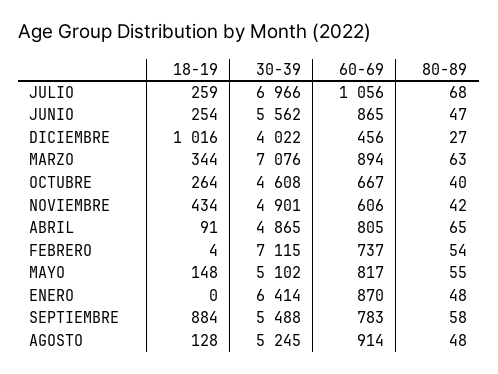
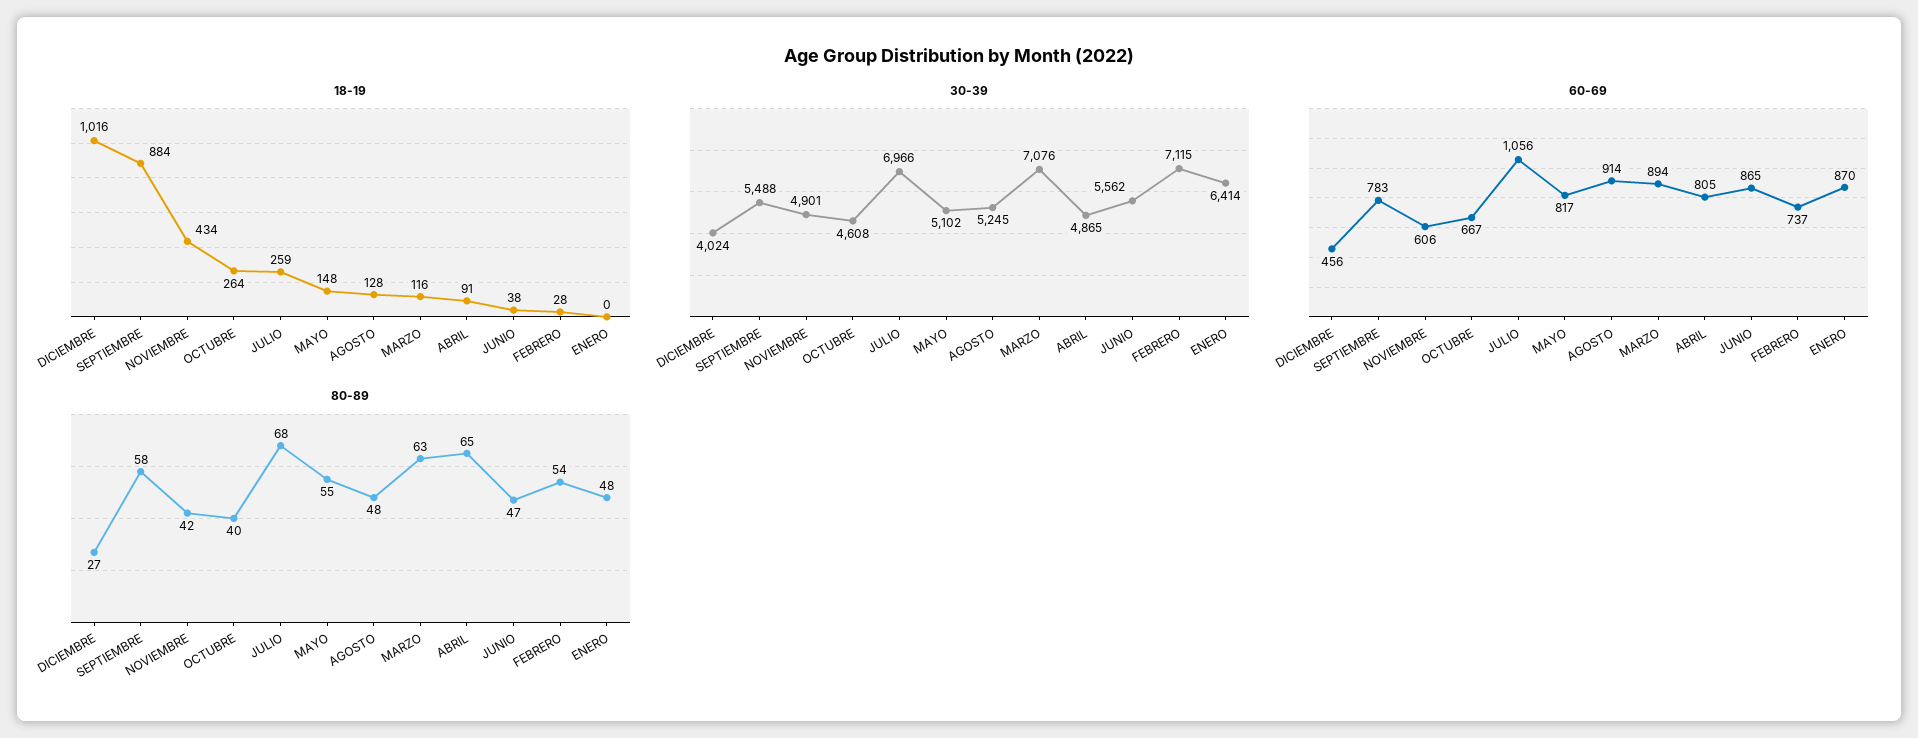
  {
    "18-19": {
      "JULIO": 259,
-     "JUNIO": 254,
+     "JUNIO": 38,
      "DICIEMBRE": 1016,
-     "MARZO": 344,
+     "MARZO": 116,
      "OCTUBRE": 264,
      "NOVIEMBRE": 434,
      "ABRIL": 91,
-     "FEBRERO": 4,
+     "FEBRERO": 28,
      "MAYO": 148,
      "ENERO": 0,
      "SEPTIEMBRE": 884,
      "AGOSTO": 128
    },
    "30-39": {
      "JULIO": 6966,
      "JUNIO": 5562,
-     "DICIEMBRE": 4022,
+     "DICIEMBRE": 4024,
      "MARZO": 7076,
      "OCTUBRE": 4608,
      "NOVIEMBRE": 4901,
      "ABRIL": 4865,
      "FEBRERO": 7115,
      "MAYO": 5102,
      "ENERO": 6414,
      "SEPTIEMBRE": 5488,
      "AGOSTO": 5245
    },
    "60-69": {
      "JULIO": 1056,
      "JUNIO": 865,
      "DICIEMBRE": 456,
      "MARZO": 894,
      "OCTUBRE": 667,
      "NOVIEMBRE": 606,
      "ABRIL": 805,
      "FEBRERO": 737,
      "MAYO": 817,
      "ENERO": 870,
      "SEPTIEMBRE": 783,
      "AGOSTO": 914
    },
    "80-89": {
      "JULIO": 68,
      "JUNIO": 47,
      "DICIEMBRE": 27,
      "MARZO": 63,
      "OCTUBRE": 40,
      "NOVIEMBRE": 42,
      "ABRIL": 65,
      "FEBRERO": 54,
      "MAYO": 55,
      "ENERO": 48,
      "SEPTIEMBRE": 58,
      "AGOSTO": 48
    }
  }

